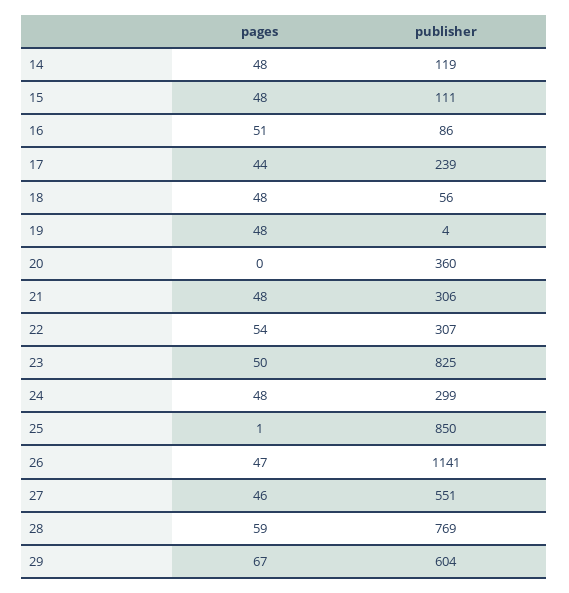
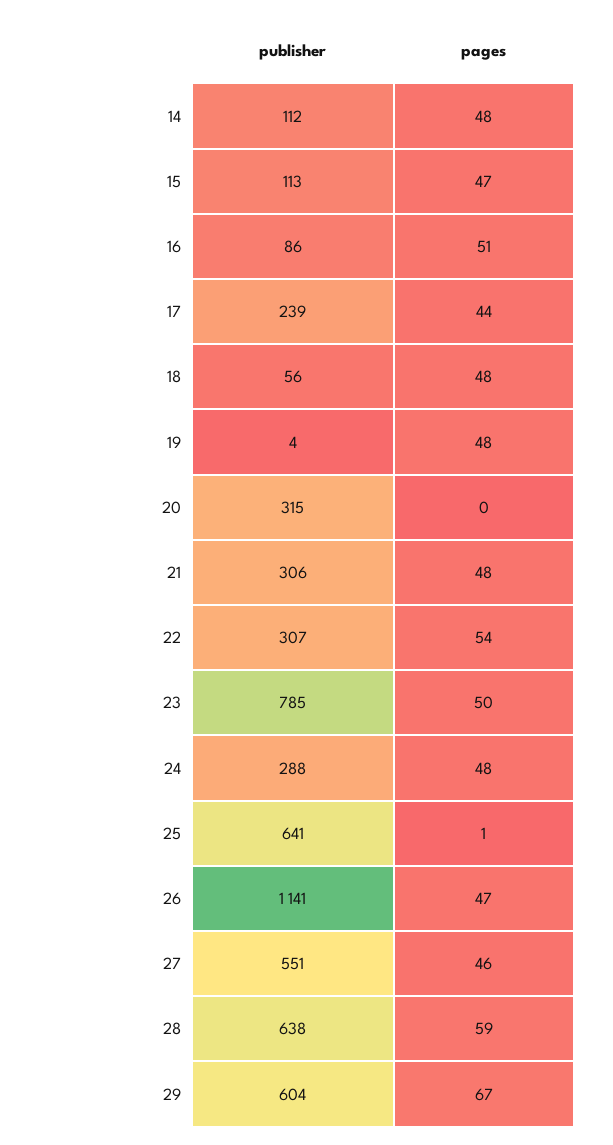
  {
    "pages": {
      "14": 48,
-     "15": 48,
+     "15": 47,
      "16": 51,
      "17": 44,
      "18": 48,
      "19": 48,
      "20": 0,
      "21": 48,
      "22": 54,
      "23": 50,
      "24": 48,
      "25": 1,
      "26": 47,
      "27": 46,
      "28": 59,
      "29": 67
    },
    "publisher": {
-     "14": 119,
+     "14": 112,
-     "15": 111,
+     "15": 113,
      "16": 86,
      "17": 239,
      "18": 56,
      "19": 4,
-     "20": 360,
+     "20": 315,
      "21": 306,
      "22": 307,
-     "23": 825,
+     "23": 785,
-     "24": 299,
+     "24": 288,
-     "25": 850,
+     "25": 641,
      "26": 1141,
      "27": 551,
-     "28": 769,
+     "28": 638,
      "29": 604
    }
  }

